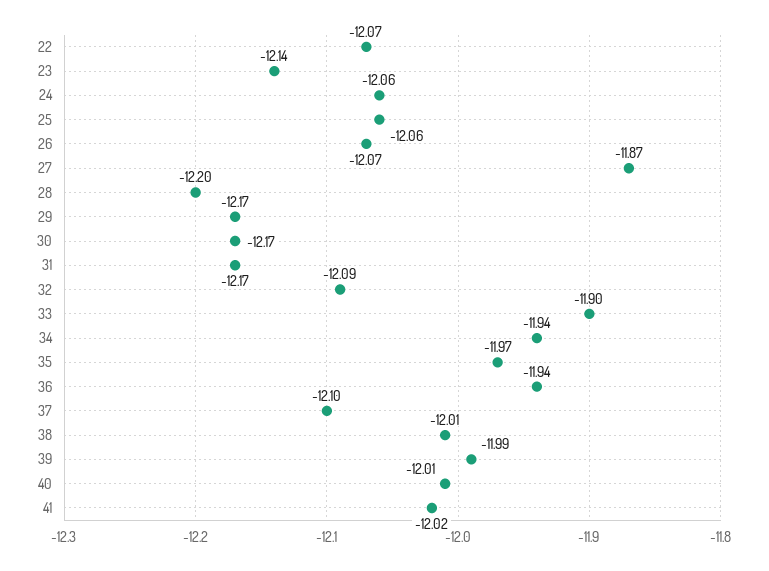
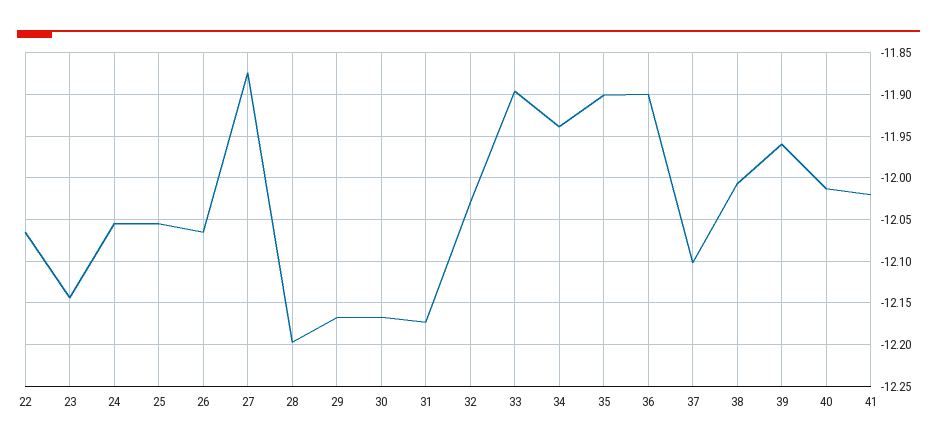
  {
    "22": -12.07,
    "23": -12.14,
    "24": -12.06,
    "25": -12.06,
    "26": -12.07,
    "27": -11.87,
    "28": -12.2,
    "29": -12.17,
    "30": -12.17,
    "31": -12.17,
-   "32": -12.09,
+   "32": -12.03,
    "33": -11.9,
    "34": -11.94,
-   "35": -11.97,
+   "35": -11.9,
-   "36": -11.94,
+   "36": -11.9,
    "37": -12.1,
    "38": -12.01,
-   "39": -11.99,
+   "39": -11.96,
    "40": -12.01,
    "41": -12.02
  }

